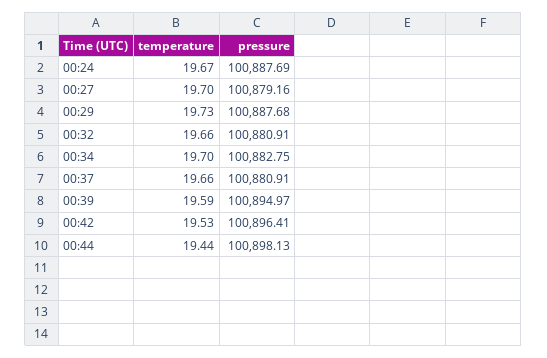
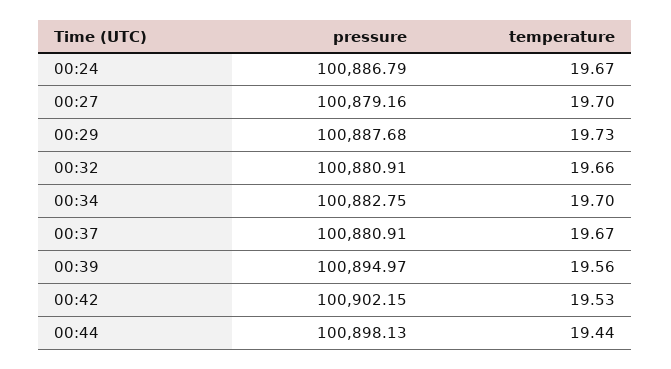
  {
    "temperature": {
      "00:24": 19.67,
      "00:27": 19.7,
      "00:29": 19.73,
      "00:32": 19.66,
      "00:34": 19.7,
-     "00:37": 19.66,
+     "00:37": 19.67,
-     "00:39": 19.59,
+     "00:39": 19.56,
      "00:42": 19.53,
      "00:44": 19.44
    },
    "pressure": {
-     "00:24": 100887.69,
+     "00:24": 100886.79,
      "00:27": 100879.16,
      "00:29": 100887.68,
      "00:32": 100880.91,
      "00:34": 100882.75,
      "00:37": 100880.91,
      "00:39": 100894.97,
-     "00:42": 100896.41,
+     "00:42": 100902.15,
      "00:44": 100898.13
    }
  }

